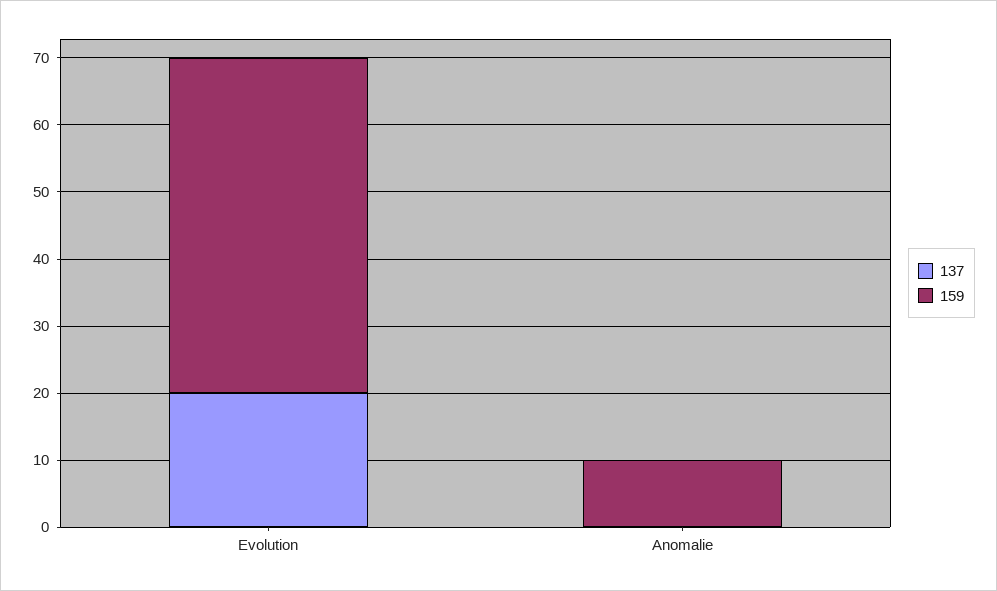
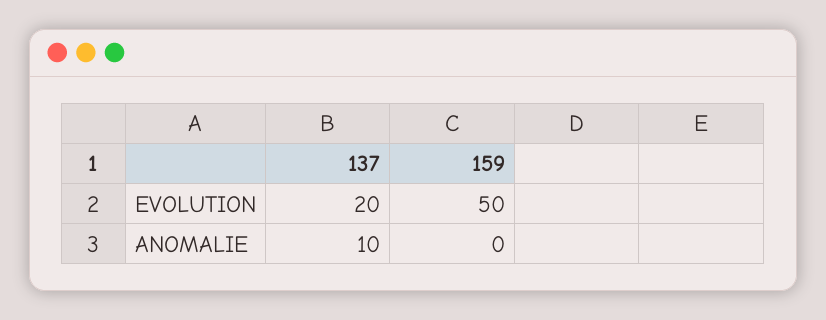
  {
    "137": {
      "Evolution": 20,
-     "Anomalie": 0
+     "Anomalie": 10
    },
    "159": {
      "Evolution": 50,
-     "Anomalie": 10
+     "Anomalie": 0
    }
  }

